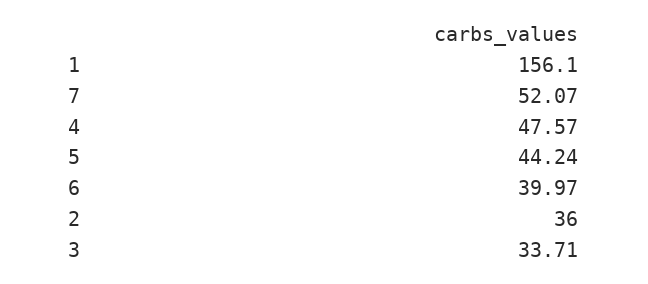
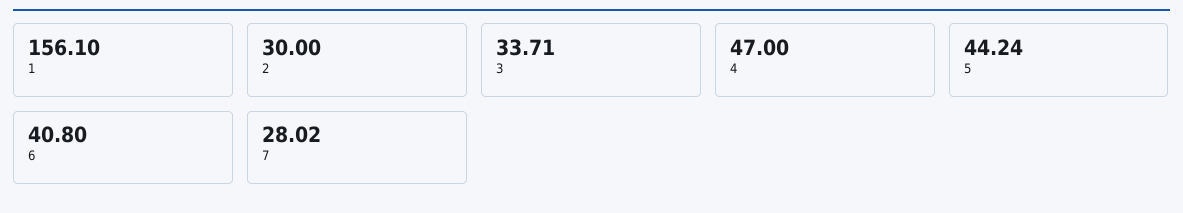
  {
    "1": 156.1,
-   "7": 52.07,
+   "7": 28.02,
-   "4": 47.57,
+   "4": 47,
    "5": 44.24,
-   "6": 39.97,
+   "6": 40.8,
-   "2": 36,
+   "2": 30,
    "3": 33.71
  }

